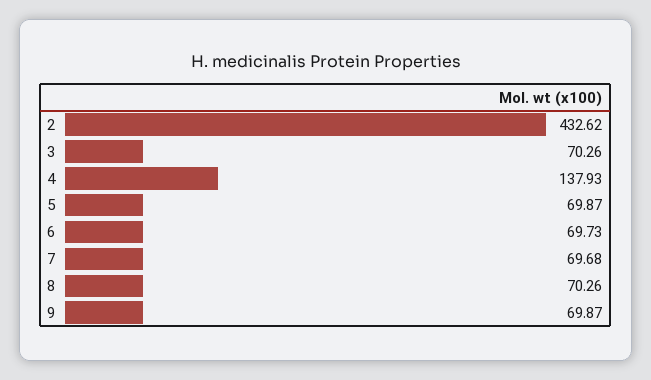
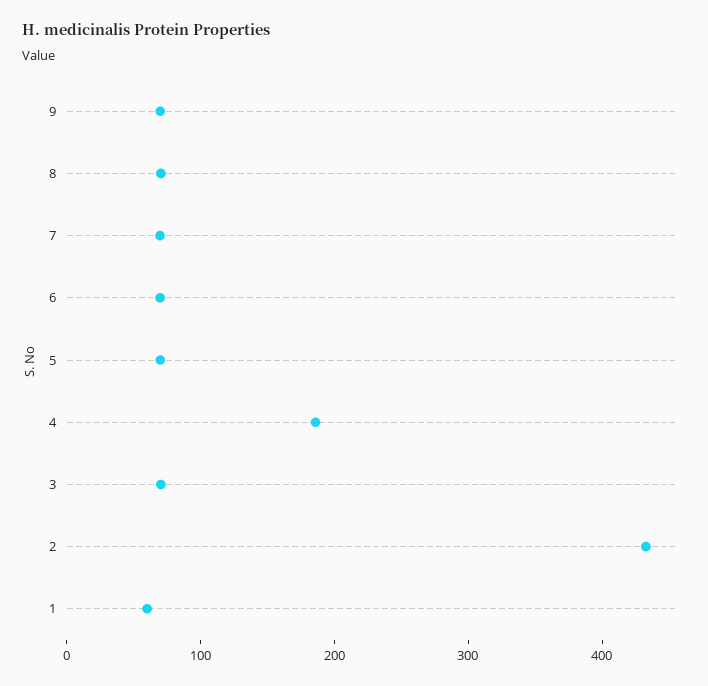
  {
    "2": 432.62,
    "3": 70.26,
-   "4": 137.93,
+   "4": 180,
    "5": 69.87,
    "6": 69.73,
    "7": 69.68,
    "8": 70.26,
-   "9": 69.87
+   "9": 69.87,
+   "1": 60
  }

